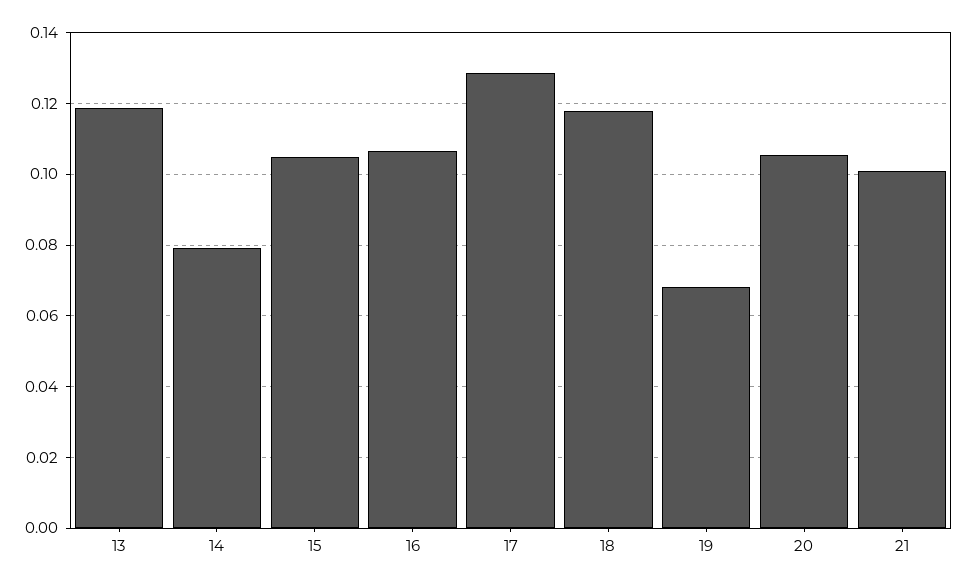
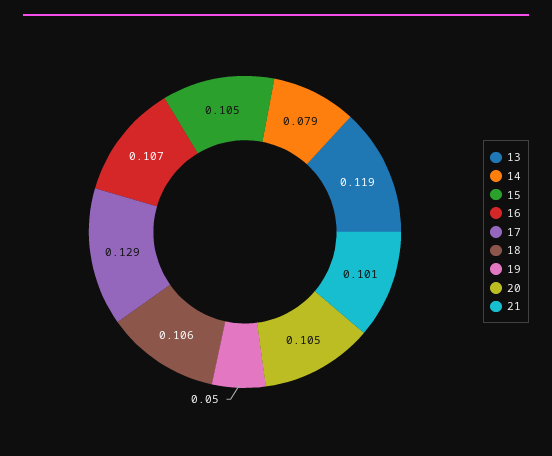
  {
    "13": 0.119,
    "14": 0.079,
    "15": 0.105,
    "16": 0.107,
    "17": 0.129,
-   "18": 0.118,
+   "18": 0.106,
-   "19": 0.068,
+   "19": 0.05,
    "20": 0.105,
    "21": 0.101
  }

